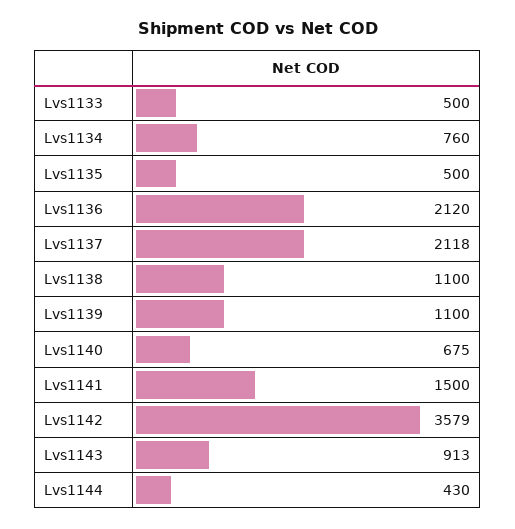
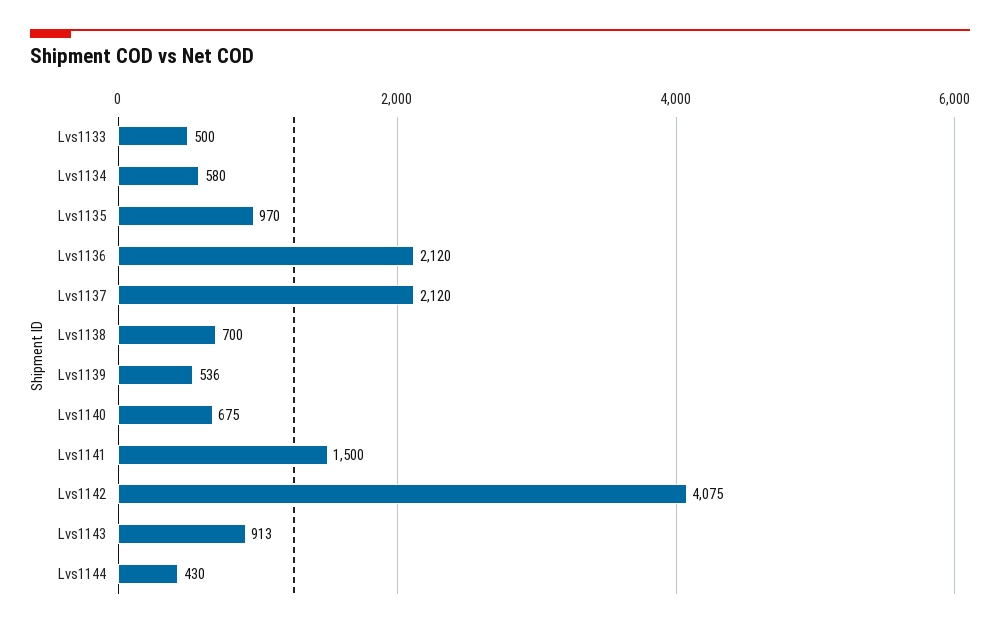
  {
    "Lvs1133": 500,
-   "Lvs1134": 760,
+   "Lvs1134": 580,
-   "Lvs1135": 500,
+   "Lvs1135": 970,
    "Lvs1136": 2120,
-   "Lvs1137": 2118,
+   "Lvs1137": 2120,
-   "Lvs1138": 1100,
+   "Lvs1138": 700,
-   "Lvs1139": 1100,
+   "Lvs1139": 536,
    "Lvs1140": 675,
    "Lvs1141": 1500,
-   "Lvs1142": 3579,
+   "Lvs1142": 4075,
    "Lvs1143": 913,
    "Lvs1144": 430
  }

